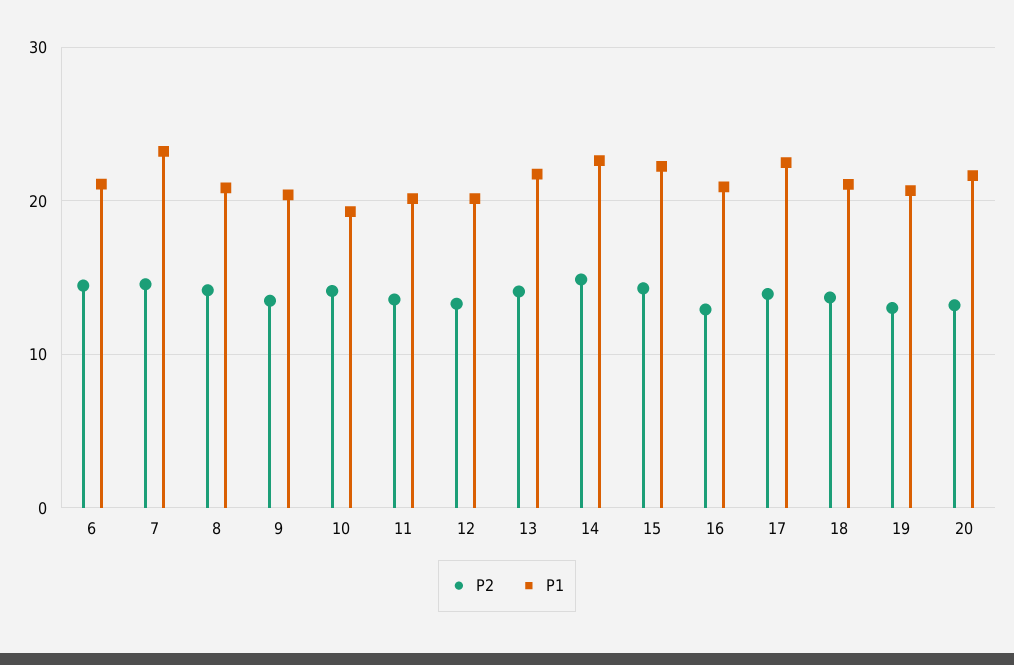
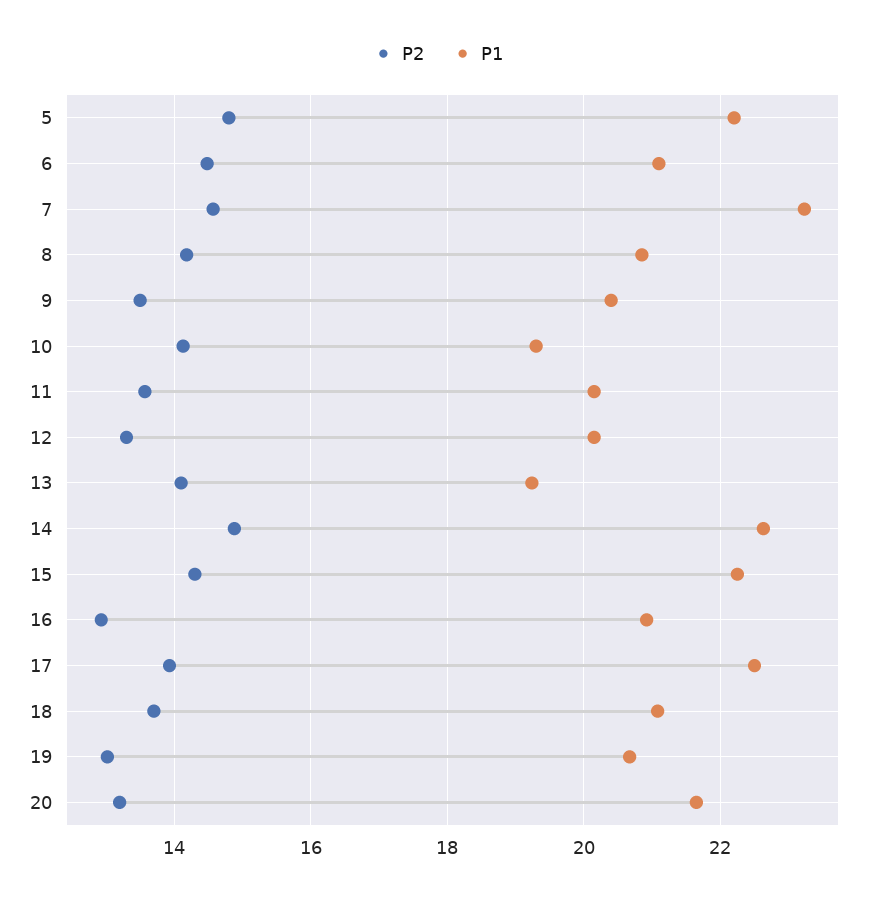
  {
    "P2": {
      "6": 14.4,
      "7": 14.6,
      "8": 14.2,
      "9": 13.6,
      "10": 14.2,
      "11": 13.6,
      "12": 13.4,
      "13": 14.2,
      "14": 14.8,
      "15": 14.4,
      "16": 13,
      "17": 14,
      "18": 13.8,
      "19": 13,
-     "20": 13.2
+     "20": 13.2,
+     "5": 14.8
    },
    "P1": {
      "6": 21.2,
      "7": 23.2,
      "8": 20.8,
      "9": 20.4,
      "10": 19.4,
      "11": 20.2,
      "12": 20.2,
-     "13": 22,
+     "13": 19.2,
      "14": 22.6,
      "15": 22.2,
      "16": 21,
      "17": 22.6,
      "18": 21,
      "19": 20.6,
-     "20": 21.6
+     "20": 21.6,
+     "5": 22.2
    }
  }

